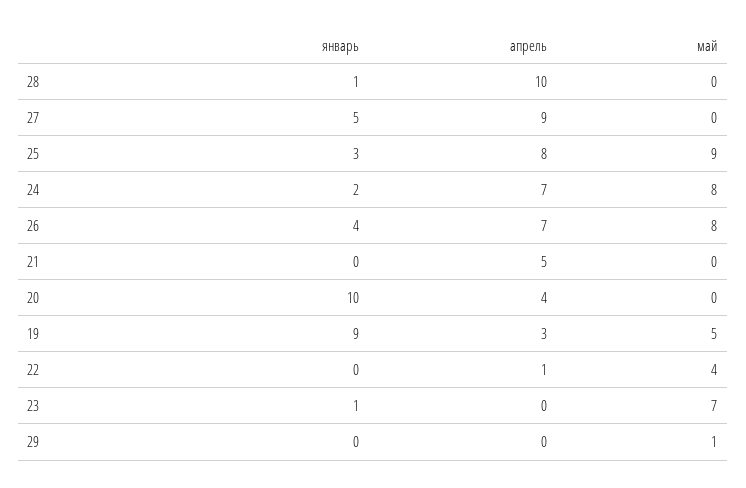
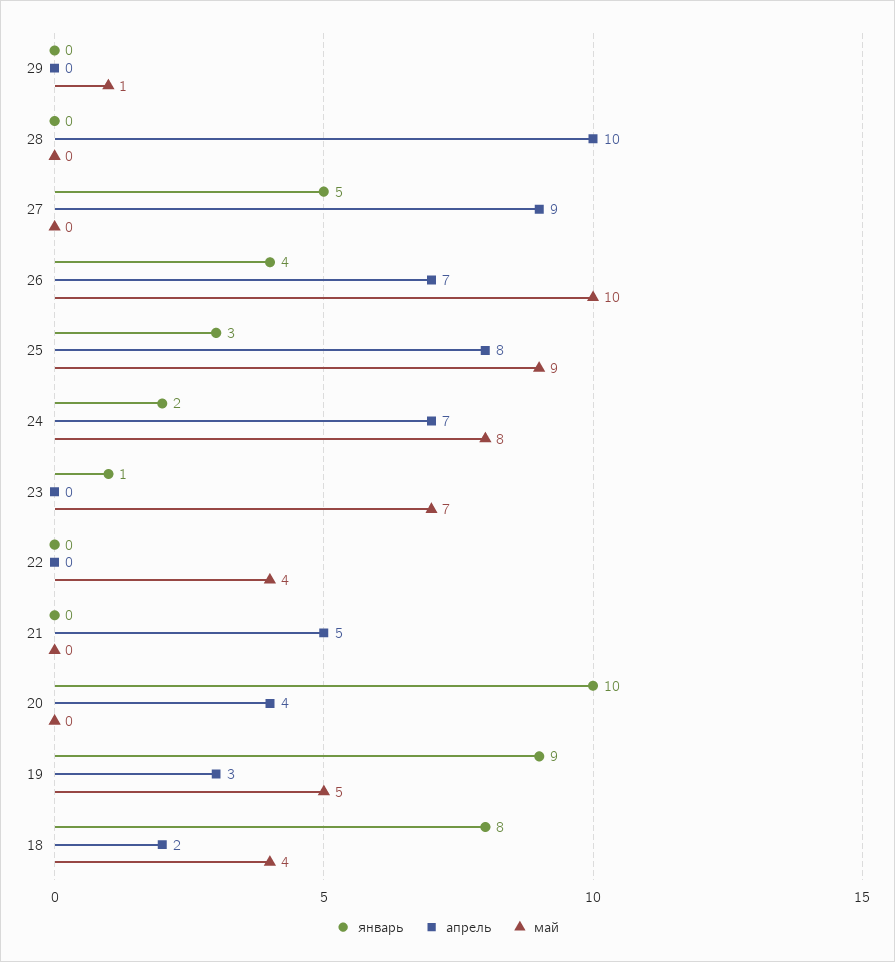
  {
    "январь": {
-     "28": 1,
+     "28": 0,
      "27": 5,
      "25": 3,
      "24": 2,
      "26": 4,
      "21": 0,
      "20": 10,
      "19": 9,
      "22": 0,
      "23": 1,
-     "29": 0
+     "29": 0,
+     "18": 8
    },
    "апрель": {
      "28": 10,
      "27": 9,
      "25": 8,
      "24": 7,
      "26": 7,
      "21": 5,
      "20": 4,
      "19": 3,
-     "22": 1,
+     "22": 0,
      "23": 0,
-     "29": 0
+     "29": 0,
+     "18": 2
    },
    "май": {
      "28": 0,
      "27": 0,
      "25": 9,
      "24": 8,
-     "26": 8,
+     "26": 10,
      "21": 0,
      "20": 0,
      "19": 5,
      "22": 4,
      "23": 7,
-     "29": 1
+     "29": 1,
+     "18": 4
    }
  }

